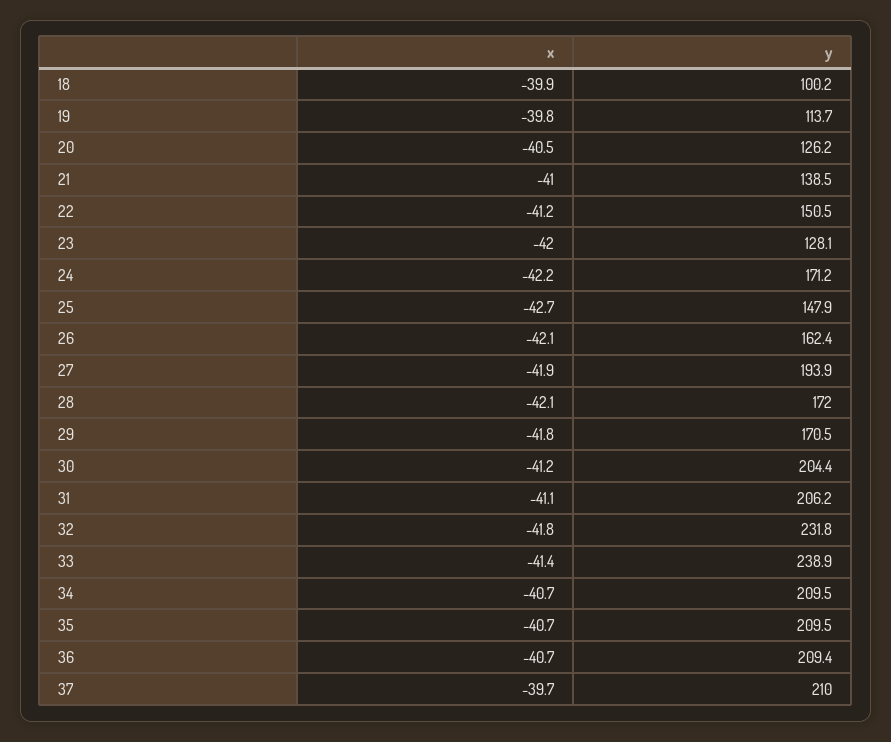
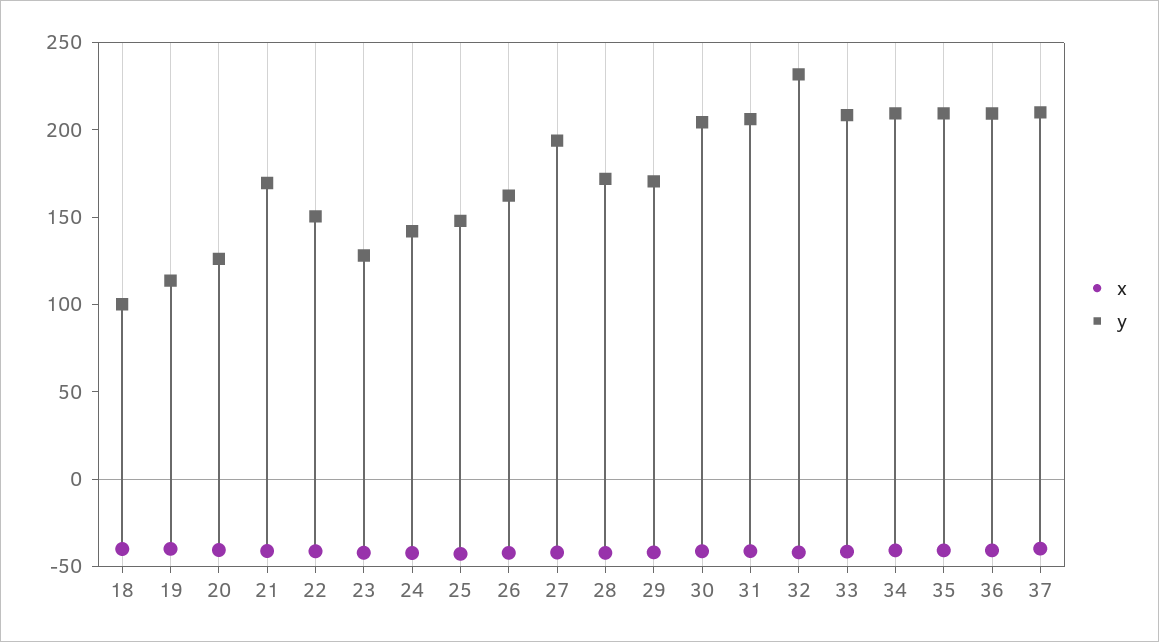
  {
    "x": {
      "18": -39.9,
      "19": -39.8,
      "20": -40.5,
      "21": -41,
      "22": -41.2,
      "23": -42,
      "24": -42.2,
      "25": -42.7,
      "26": -42.1,
      "27": -41.9,
      "28": -42.1,
      "29": -41.8,
      "30": -41.2,
      "31": -41.1,
      "32": -41.8,
      "33": -41.4,
      "34": -40.7,
      "35": -40.7,
      "36": -40.7,
      "37": -39.7
    },
    "y": {
      "18": 100.2,
      "19": 113.7,
      "20": 126.2,
-     "21": 138.5,
+     "21": 170,
      "22": 150.5,
      "23": 128.1,
-     "24": 171.2,
+     "24": 140,
      "25": 147.9,
      "26": 162.4,
      "27": 193.9,
      "28": 172,
      "29": 170.5,
      "30": 204.4,
      "31": 206.2,
      "32": 231.8,
-     "33": 238.9,
+     "33": 210,
      "34": 209.5,
      "35": 209.5,
      "36": 209.4,
      "37": 210
    }
  }

